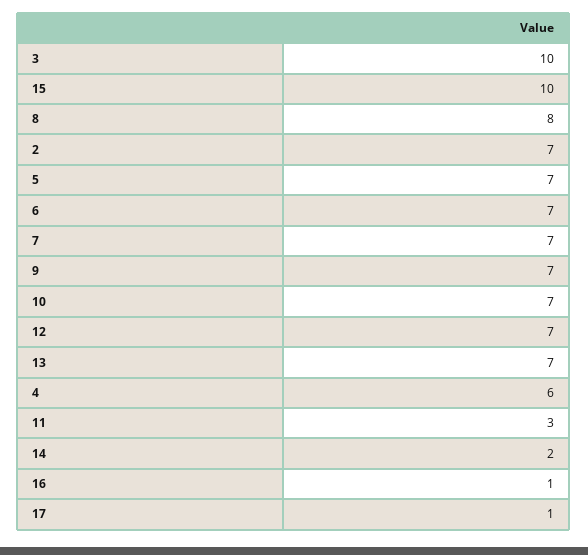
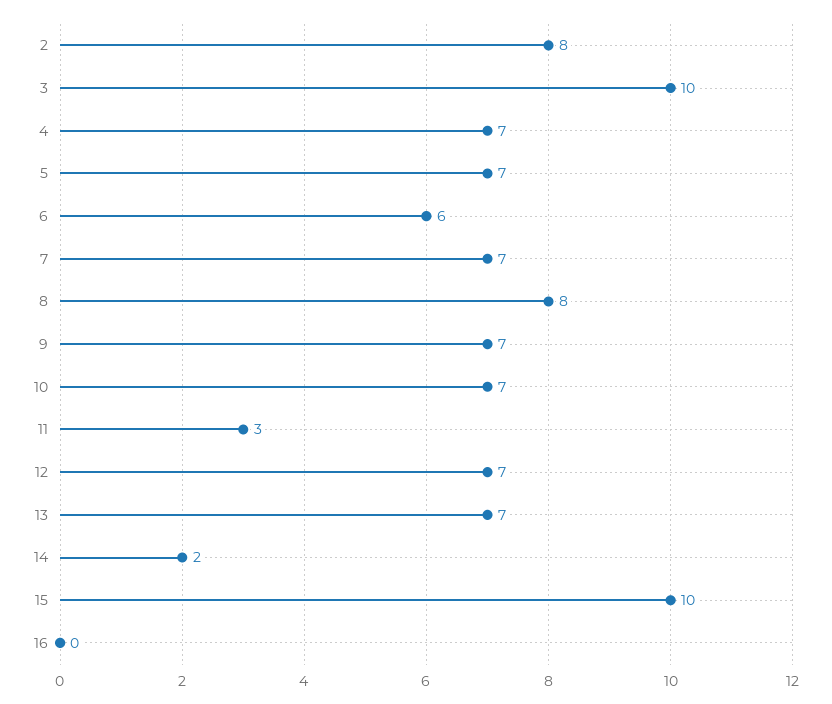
  {
    "3": 10,
    "15": 10,
    "8": 8,
-   "2": 7,
+   "2": 8,
    "5": 7,
-   "6": 7,
+   "6": 6,
    "7": 7,
    "9": 7,
    "10": 7,
    "12": 7,
    "13": 7,
-   "4": 6,
+   "4": 7,
    "11": 3,
    "14": 2,
-   "16": 1,
+   "16": 0
-   "17": 1
  }

